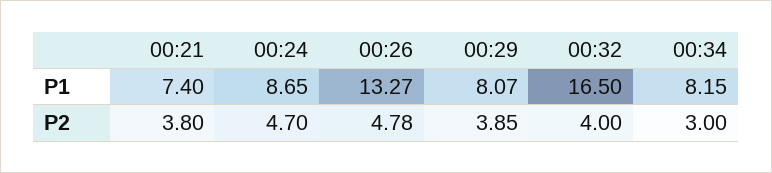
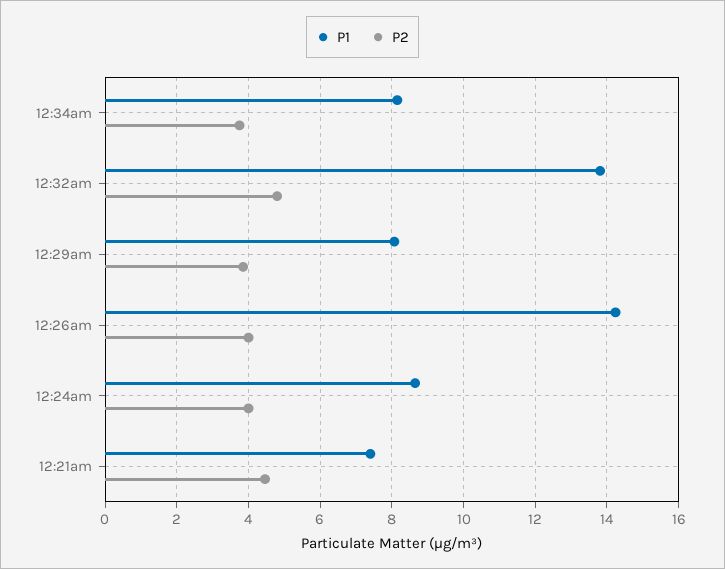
  {
    "P1": {
      "00:21": 7.4,
      "00:24": 8.65,
-     "00:26": 13.27,
+     "00:26": 14.2,
      "00:29": 8.07,
-     "00:32": 16.5,
+     "00:32": 13.8,
      "00:34": 8.15
    },
    "P2": {
-     "00:21": 3.8,
+     "00:21": 4.4,
-     "00:24": 4.7,
+     "00:24": 4,
-     "00:26": 4.78,
+     "00:26": 4,
      "00:29": 3.85,
-     "00:32": 4,
+     "00:32": 4.8,
-     "00:34": 3
+     "00:34": 3.8
    }
  }

